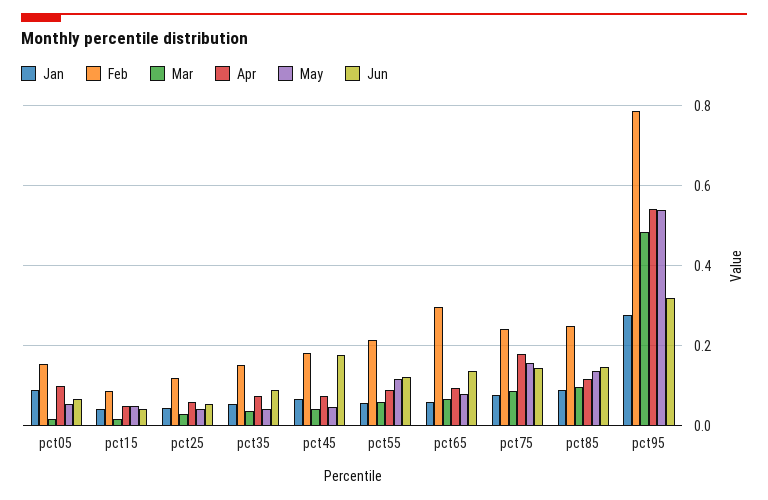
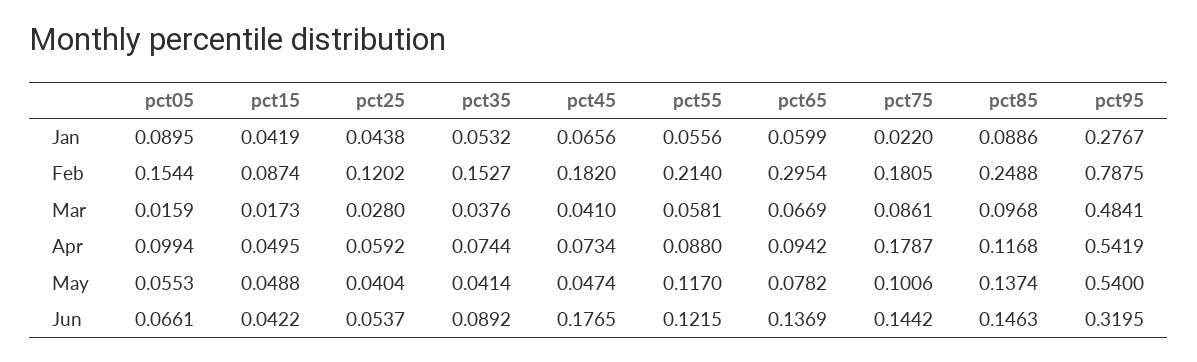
  {
    "Jan": {
      "pct05": 0.0895,
      "pct15": 0.0419,
      "pct25": 0.0438,
      "pct35": 0.0532,
      "pct45": 0.0656,
      "pct55": 0.0556,
      "pct65": 0.0599,
-     "pct75": 0.08,
+     "pct75": 0.022,
      "pct85": 0.0886,
      "pct95": 0.2767
    },
    "Feb": {
      "pct05": 0.1544,
      "pct15": 0.0874,
      "pct25": 0.1202,
      "pct35": 0.1527,
      "pct45": 0.182,
      "pct55": 0.214,
      "pct65": 0.2954,
-     "pct75": 0.24,
+     "pct75": 0.1805,
      "pct85": 0.2488,
      "pct95": 0.7875
    },
    "Mar": {
      "pct05": 0.0159,
      "pct15": 0.0173,
      "pct25": 0.028,
      "pct35": 0.0376,
      "pct45": 0.041,
      "pct55": 0.0581,
      "pct65": 0.0669,
      "pct75": 0.0861,
      "pct85": 0.0968,
      "pct95": 0.4841
    },
    "Apr": {
      "pct05": 0.0994,
      "pct15": 0.0495,
      "pct25": 0.0592,
      "pct35": 0.0744,
      "pct45": 0.0734,
      "pct55": 0.088,
      "pct65": 0.0942,
      "pct75": 0.1787,
      "pct85": 0.1168,
      "pct95": 0.5419
    },
    "May": {
      "pct05": 0.0553,
      "pct15": 0.0488,
      "pct25": 0.0404,
      "pct35": 0.0414,
      "pct45": 0.0474,
      "pct55": 0.117,
      "pct65": 0.0782,
-     "pct75": 0.16,
+     "pct75": 0.1006,
      "pct85": 0.1374,
      "pct95": 0.54
    },
    "Jun": {
      "pct05": 0.0661,
      "pct15": 0.0422,
      "pct25": 0.0537,
      "pct35": 0.0892,
      "pct45": 0.1765,
      "pct55": 0.1215,
      "pct65": 0.1369,
      "pct75": 0.1442,
      "pct85": 0.1463,
      "pct95": 0.3195
    }
  }

